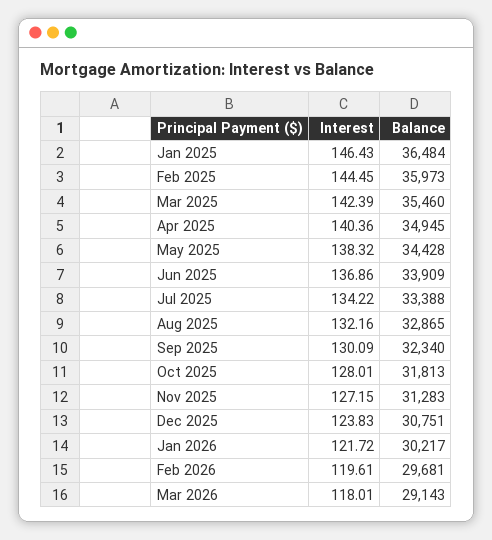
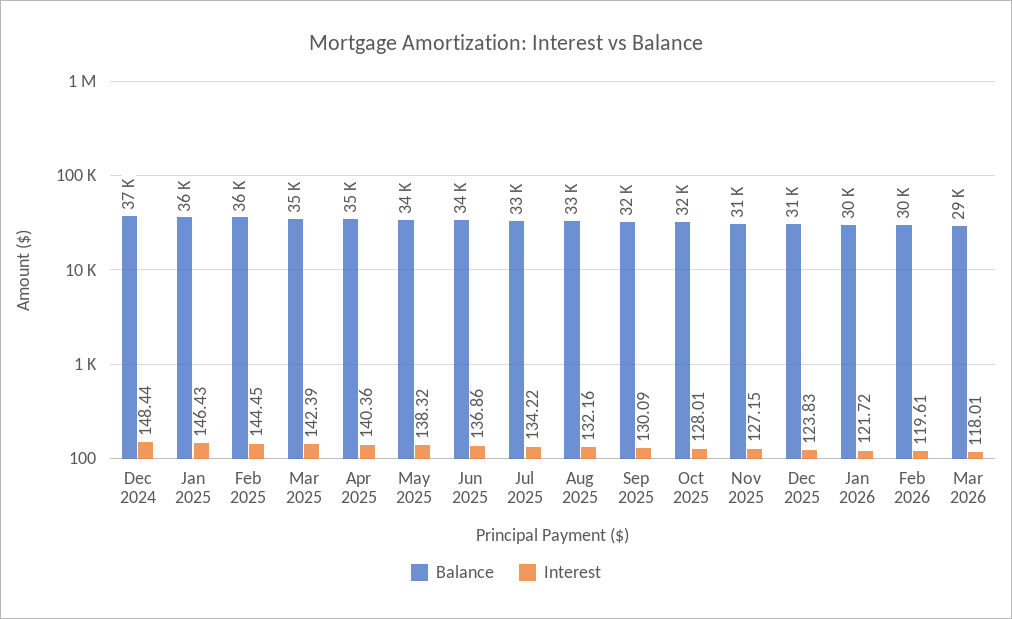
  {
    "Interest": {
      "Jan 2025": 146.43,
      "Feb 2025": 144.45,
      "Mar 2025": 142.39,
      "Apr 2025": 140.36,
      "May 2025": 138.32,
      "Jun 2025": 136.86,
      "Jul 2025": 134.22,
      "Aug 2025": 132.16,
      "Sep 2025": 130.09,
      "Oct 2025": 128.01,
      "Nov 2025": 127.15,
      "Dec 2025": 123.83,
      "Jan 2026": 121.72,
      "Feb 2026": 119.61,
-     "Mar 2026": 118.01
+     "Mar 2026": 118.01,
+     "Dec 2024": 148.44
    },
    "Balance": {
      "Jan 2025": 36484,
      "Feb 2025": 35973,
      "Mar 2025": 35460,
      "Apr 2025": 34945,
      "May 2025": 34428,
      "Jun 2025": 33909,
      "Jul 2025": 33388,
      "Aug 2025": 32865,
      "Sep 2025": 32340,
      "Oct 2025": 31813,
      "Nov 2025": 31283,
      "Dec 2025": 30751,
      "Jan 2026": 30217,
      "Feb 2026": 29681,
-     "Mar 2026": 29143
+     "Mar 2026": 29143,
+     "Dec 2024": 37000
    }
  }

